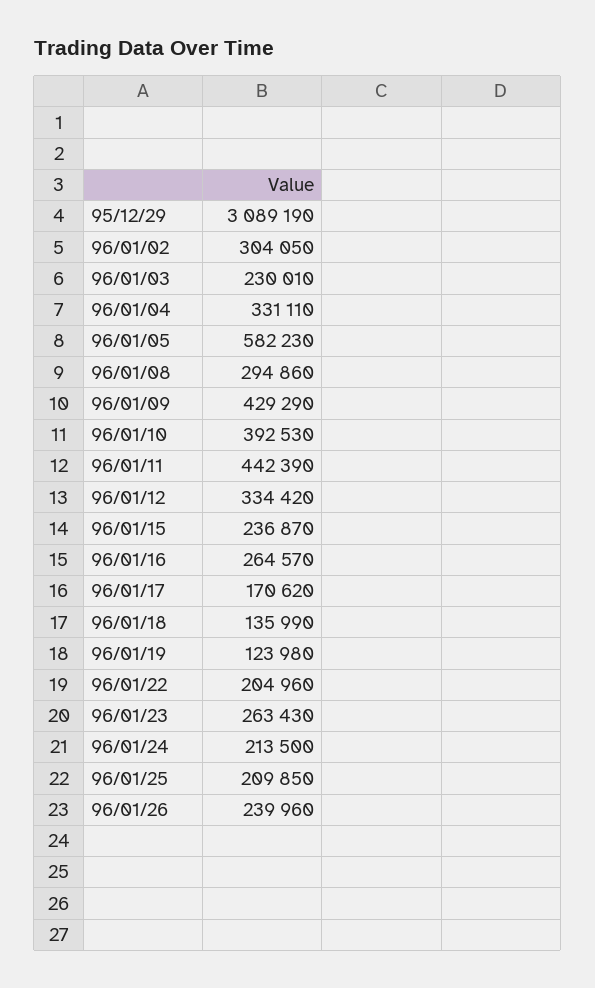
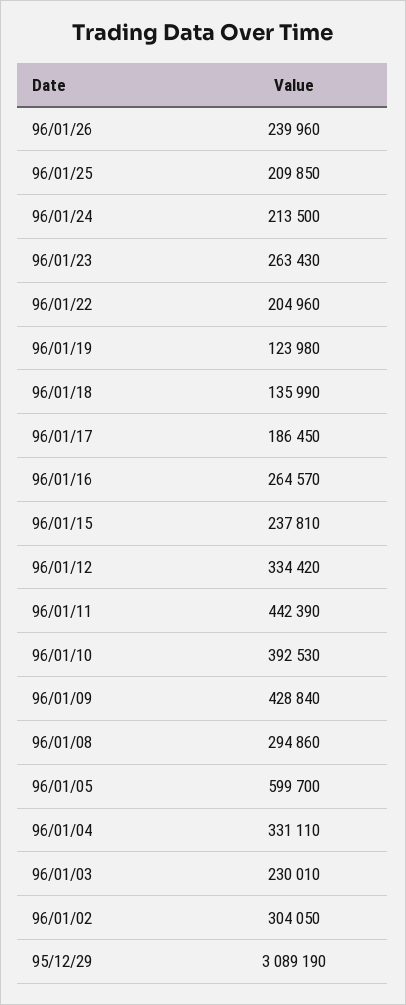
  {
    "95/12/29": 3089190,
    "96/01/02": 304050,
    "96/01/03": 230010,
    "96/01/04": 331110,
-   "96/01/05": 582230,
+   "96/01/05": 599700,
    "96/01/08": 294860,
-   "96/01/09": 429290,
+   "96/01/09": 428840,
    "96/01/10": 392530,
    "96/01/11": 442390,
    "96/01/12": 334420,
-   "96/01/15": 236870,
+   "96/01/15": 237810,
    "96/01/16": 264570,
-   "96/01/17": 170620,
+   "96/01/17": 186450,
    "96/01/18": 135990,
    "96/01/19": 123980,
    "96/01/22": 204960,
    "96/01/23": 263430,
    "96/01/24": 213500,
    "96/01/25": 209850,
    "96/01/26": 239960
  }

